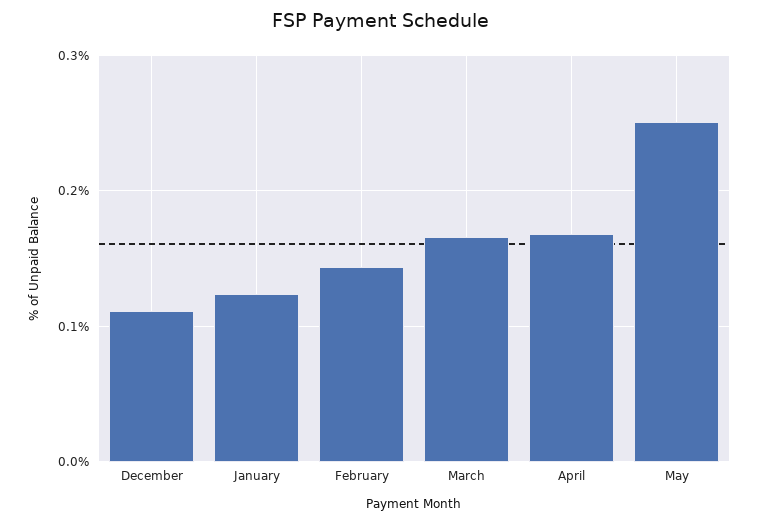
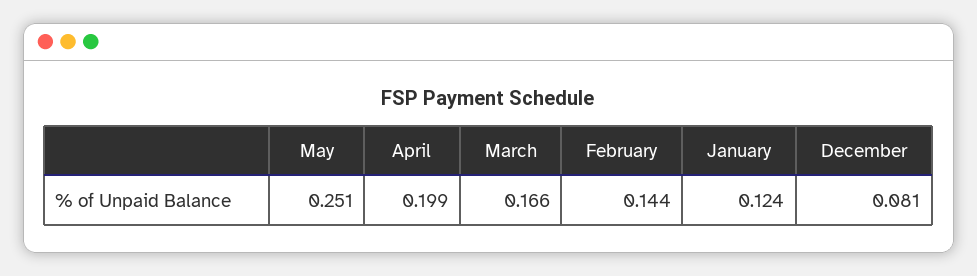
  {
-   "December": 0.11,
+   "December": 0.081,
    "January": 0.124,
    "February": 0.144,
    "March": 0.166,
-   "April": 0.17,
+   "April": 0.199,
    "May": 0.251
  }

